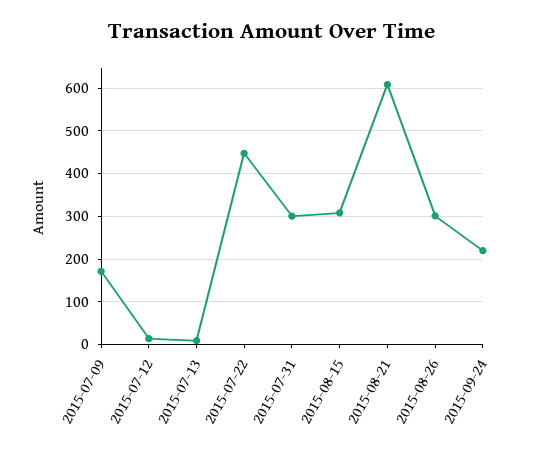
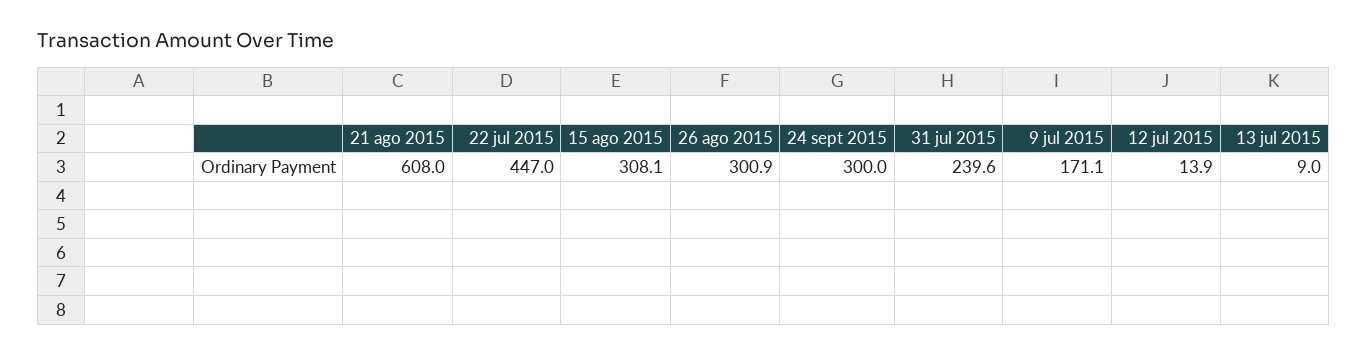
  {
    "2015-07-09": 171.1,
    "2015-07-12": 13.9,
    "2015-07-13": 9,
    "2015-07-22": 447,
-   "2015-07-31": 300,
+   "2015-07-31": 239.6,
    "2015-08-15": 308.1,
    "2015-08-21": 608,
    "2015-08-26": 300.9,
-   "2015-09-24": 220
+   "2015-09-24": 300
  }

